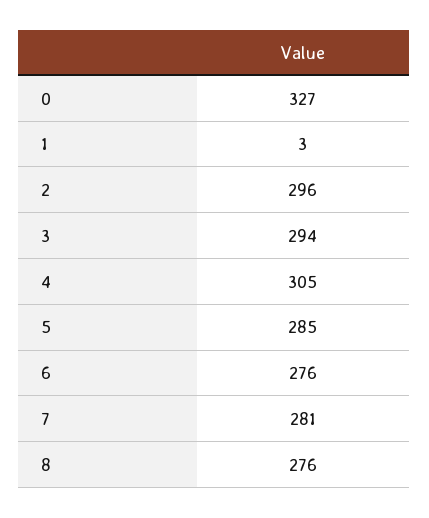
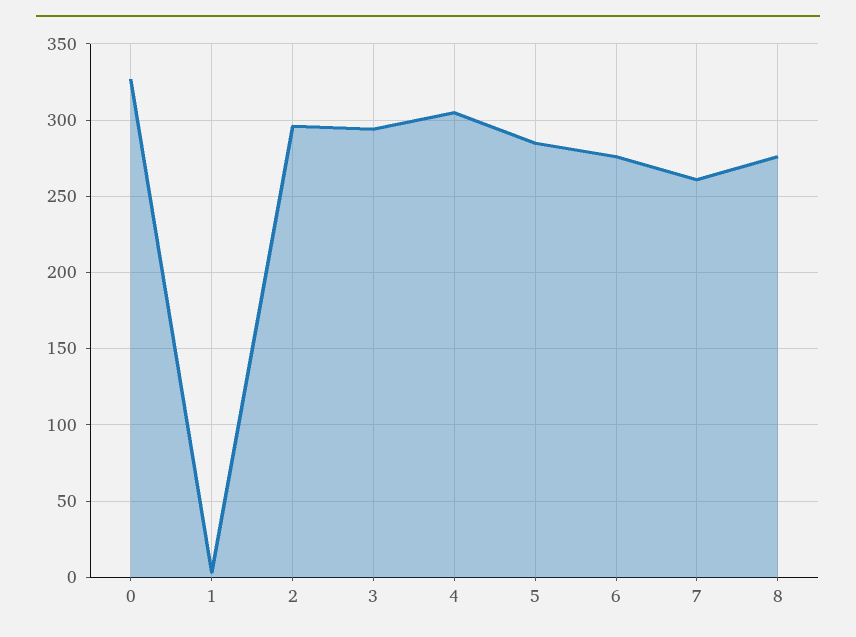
  {
    "0": 327,
    "1": 3,
    "2": 296,
    "3": 294,
    "4": 305,
    "5": 285,
    "6": 276,
-   "7": 281,
+   "7": 260,
    "8": 276
  }

